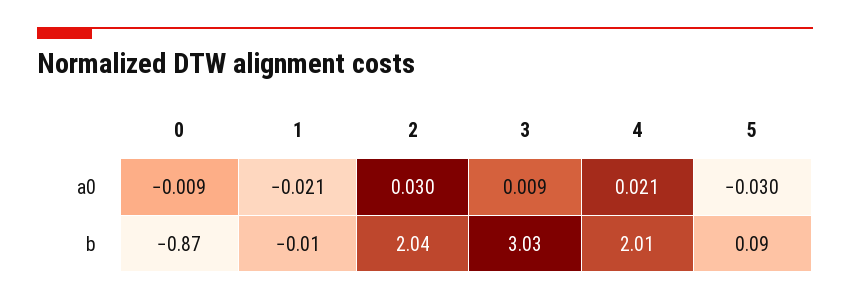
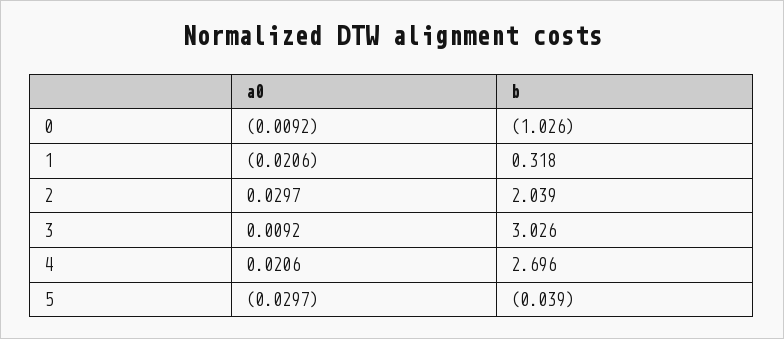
  {
    "0": {
      "a0": -0.0092,
-     "b": -0.87
+     "b": -1.026
    },
    "1": {
      "a0": -0.0206,
-     "b": -0.01
+     "b": 0.318
    },
    "2": {
      "a0": 0.0297,
      "b": 2.039
    },
    "3": {
      "a0": 0.0092,
      "b": 3.026
    },
    "4": {
      "a0": 0.0206,
-     "b": 2.01
+     "b": 2.696
    },
    "5": {
      "a0": -0.0297,
-     "b": 0.09
+     "b": -0.039
    }
  }

